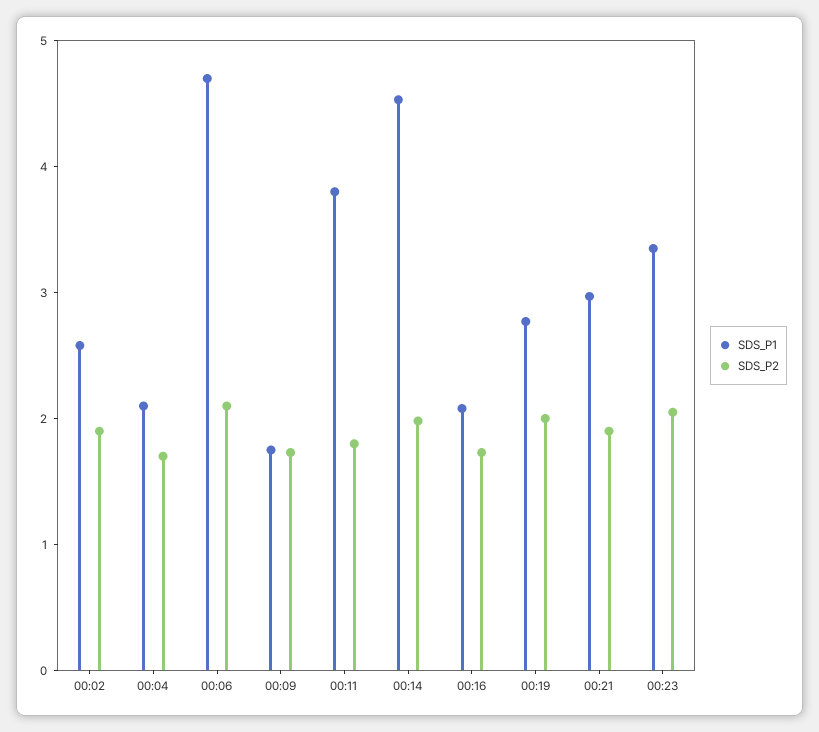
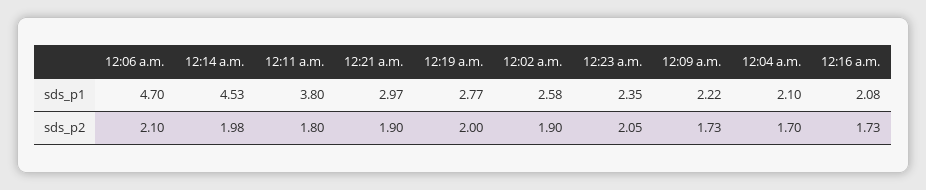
  {
    "SDS_P1": {
      "00:02": 2.58,
      "00:04": 2.1,
      "00:06": 4.7,
-     "00:09": 1.8,
+     "00:09": 2.22,
      "00:11": 3.8,
      "00:14": 4.53,
      "00:16": 2.08,
      "00:19": 2.77,
      "00:21": 2.97,
-     "00:23": 3.4
+     "00:23": 2.35
    },
    "SDS_P2": {
      "00:02": 1.9,
      "00:04": 1.7,
      "00:06": 2.1,
      "00:09": 1.73,
      "00:11": 1.8,
      "00:14": 1.98,
      "00:16": 1.73,
      "00:19": 2,
      "00:21": 1.9,
      "00:23": 2.05
    }
  }

